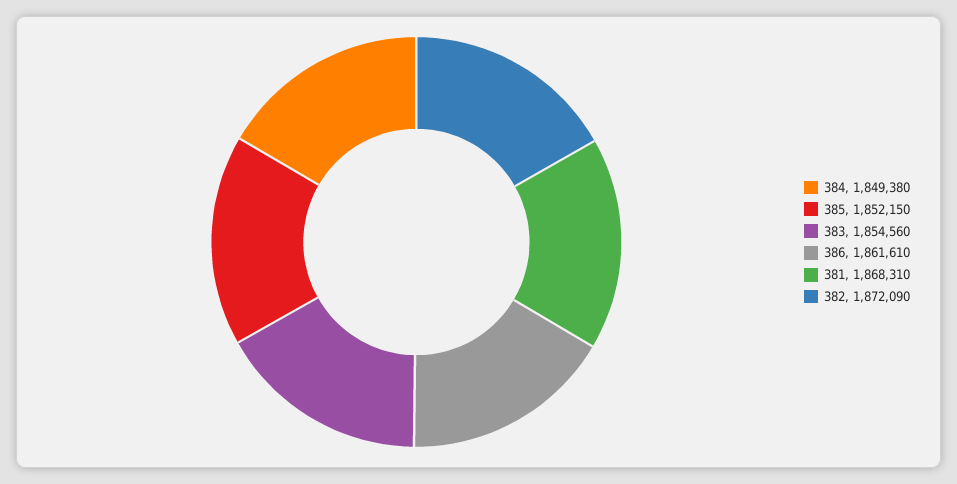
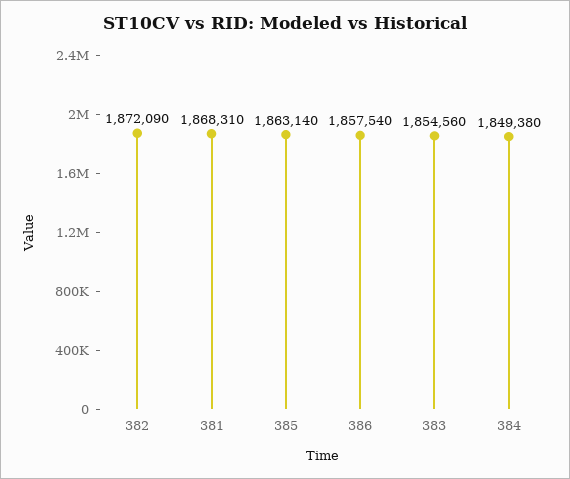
  {
    "384": 1849380,
-   "385": 1852150,
+   "385": 1863140,
    "383": 1854560,
-   "386": 1861610,
+   "386": 1857540,
    "381": 1868310,
    "382": 1872090
  }

